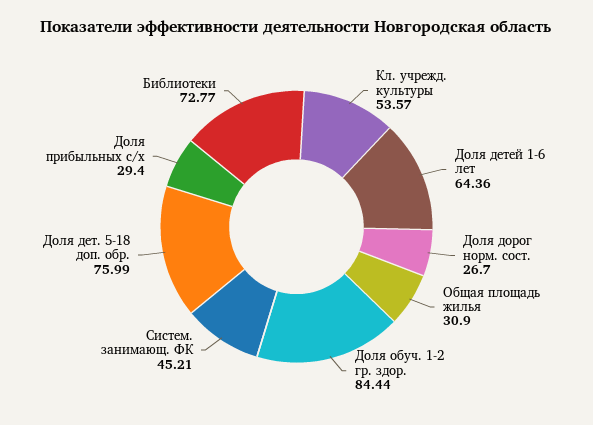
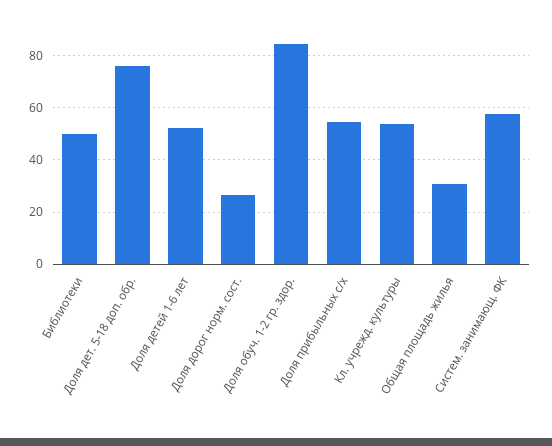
  {
    "Кл. учрежд. культуры": 53.57,
-   "Доля детей 1-6 лет": 64.36,
+   "Доля детей 1-6 лет": 52.5,
    "Доля дорог норм. сост.": 26.7,
    "Общая площадь жилья": 30.9,
    "Доля обуч. 1-2 гр. здор.": 84.44,
-   "Систем. занимающ. ФК": 45.21,
+   "Систем. занимающ. ФК": 57.5,
    "Доля дет. 5-18 доп. обр.": 75.99,
-   "Доля прибыльных с/х": 29.4,
+   "Доля прибыльных с/х": 55,
-   "Библиотеки": 72.77
+   "Библиотеки": 50
  }

